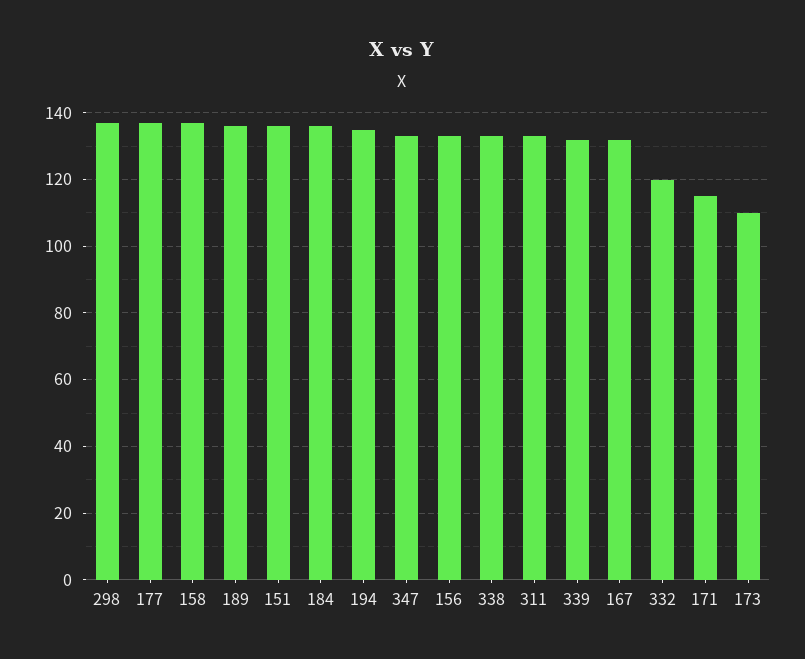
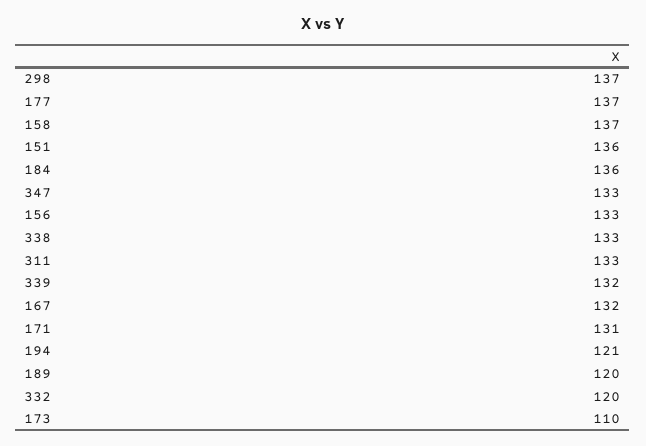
  {
    "298": 137,
    "177": 137,
    "158": 137,
-   "189": 135,
+   "189": 120,
    "151": 136,
    "184": 136,
-   "194": 135,
+   "194": 121,
    "347": 133,
    "156": 133,
    "338": 133,
    "311": 133,
    "339": 132,
    "167": 132,
    "332": 120,
-   "171": 115,
+   "171": 131,
    "173": 110
  }

